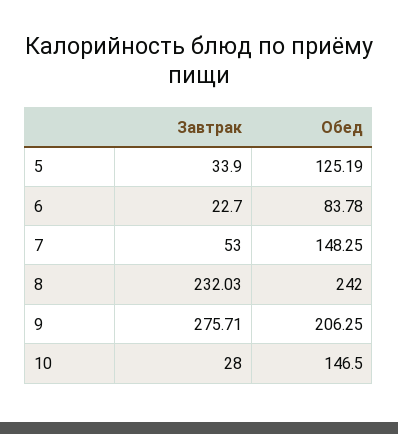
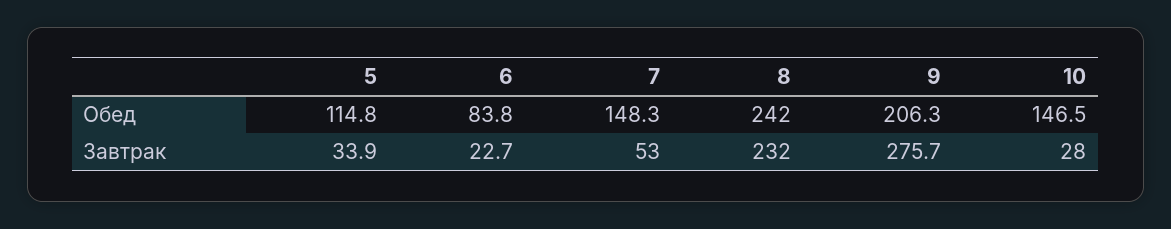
  {
    "Завтрак": {
      "5": 33.9,
      "6": 22.7,
      "7": 53,
      "8": 232.03,
      "9": 275.71,
      "10": 28
    },
    "Обед": {
-     "5": 125.19,
+     "5": 114.8,
      "6": 83.78,
      "7": 148.25,
      "8": 242,
      "9": 206.25,
      "10": 146.5
    }
  }

